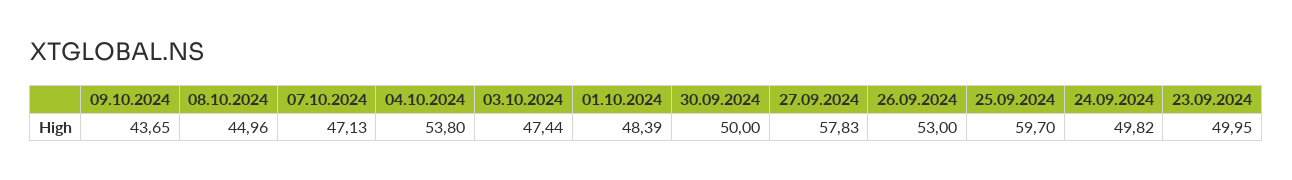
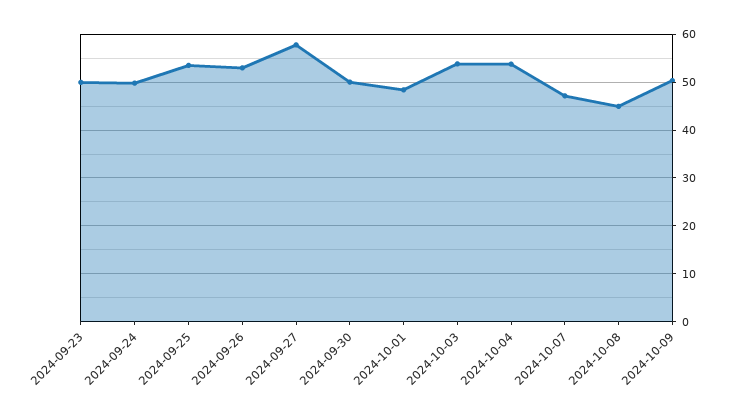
  {
-   "09.10.2024": 43.65,
+   "09.10.2024": 50,
    "08.10.2024": 44.96,
    "07.10.2024": 47.13,
    "04.10.2024": 53.8,
-   "03.10.2024": 47.44,
+   "03.10.2024": 54,
    "01.10.2024": 48.39,
    "30.09.2024": 50,
    "27.09.2024": 57.83,
    "26.09.2024": 53,
-   "25.09.2024": 59.7,
+   "25.09.2024": 54,
    "24.09.2024": 49.82,
    "23.09.2024": 49.95
  }

